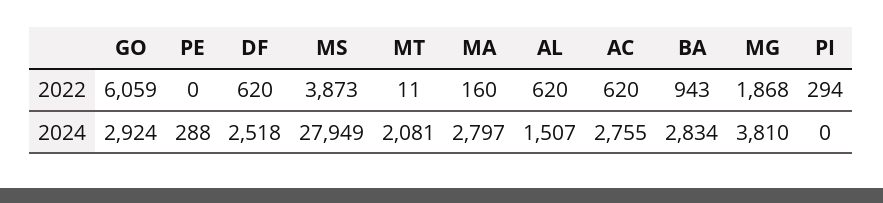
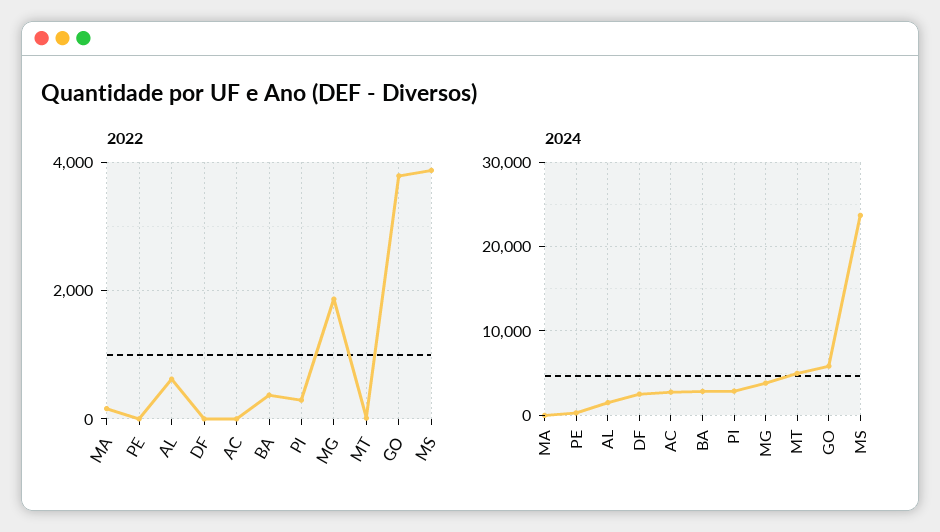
  {
    "2022": {
-     "GO": 6059,
+     "GO": 3800,
      "PE": 0,
-     "DF": 620,
+     "DF": 0,
      "MS": 3873,
      "MT": 11,
      "MA": 160,
      "AL": 620,
-     "AC": 620,
+     "AC": 0,
-     "BA": 943,
+     "BA": 400,
      "MG": 1868,
      "PI": 294
    },
    "2024": {
-     "GO": 2924,
+     "GO": 6000,
      "PE": 288,
      "DF": 2518,
-     "MS": 27949,
+     "MS": 24000,
-     "MT": 2081,
+     "MT": 5000,
-     "MA": 2797,
+     "MA": 0,
      "AL": 1507,
      "AC": 2755,
      "BA": 2834,
      "MG": 3810,
-     "PI": 0
+     "PI": 3000
    }
  }

